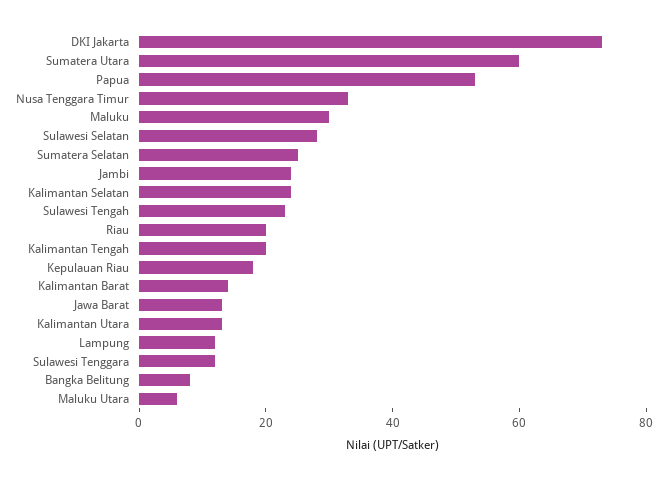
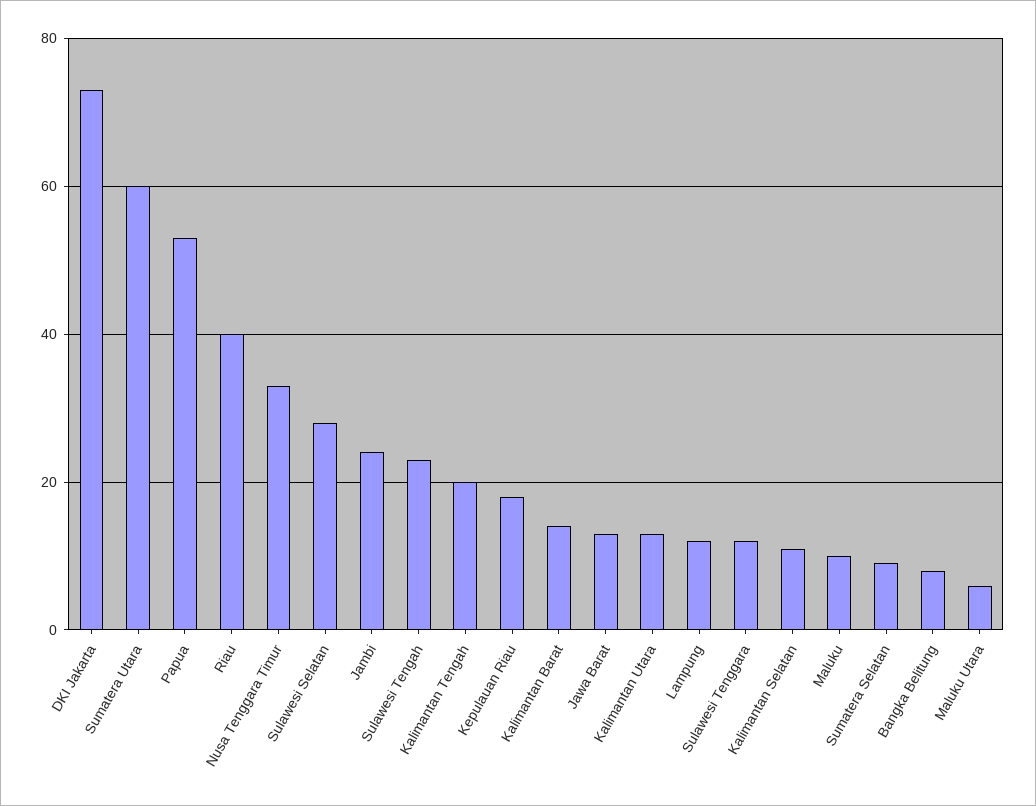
  {
    "DKI Jakarta": 75,
    "Sumatera Utara": 60,
    "Papua": 55,
    "Nusa Tenggara Timur": 35,
-   "Maluku": 30,
+   "Maluku": 10,
    "Sulawesi Selatan": 30,
-   "Sumatera Selatan": 25,
+   "Sumatera Selatan": 10,
    "Jambi": 25,
-   "Kalimantan Selatan": 25,
+   "Kalimantan Selatan": 10,
    "Sulawesi Tengah": 25,
-   "Riau": 20,
+   "Riau": 40,
    "Kalimantan Tengah": 20,
    "Kepulauan Riau": 20,
    "Kalimantan Barat": 15,
    "Jawa Barat": 15,
    "Kalimantan Utara": 15,
    "Lampung": 10,
    "Sulawesi Tenggara": 10,
    "Bangka Belitung": 10,
    "Maluku Utara": 5
  }

